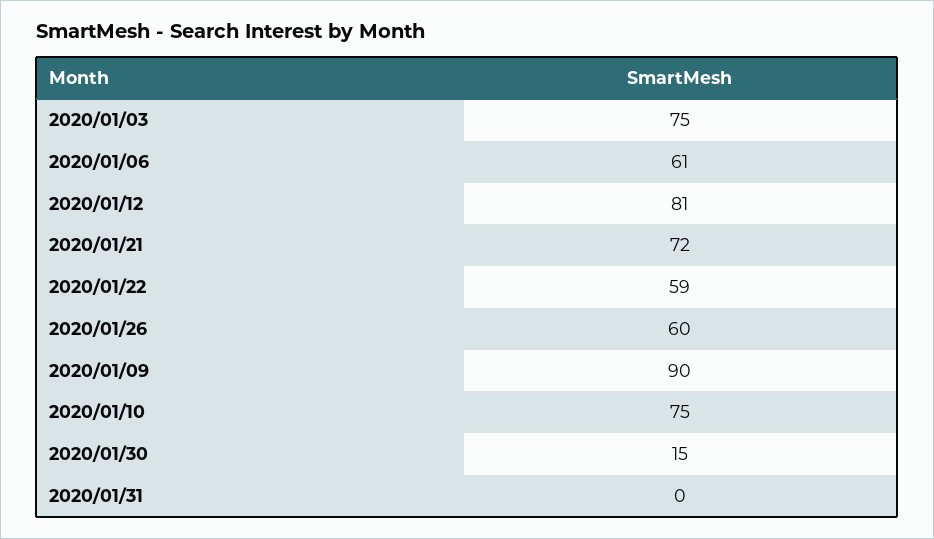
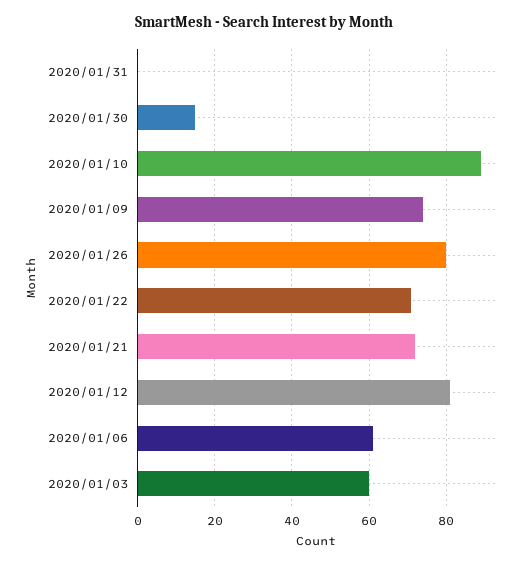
  {
-   "2020/01/03": 75,
+   "2020/01/03": 60,
    "2020/01/06": 61,
    "2020/01/12": 81,
    "2020/01/21": 72,
-   "2020/01/22": 59,
+   "2020/01/22": 70,
-   "2020/01/26": 60,
+   "2020/01/26": 80,
-   "2020/01/09": 90,
+   "2020/01/09": 75,
-   "2020/01/10": 75,
+   "2020/01/10": 90,
    "2020/01/30": 15,
    "2020/01/31": 0
  }

